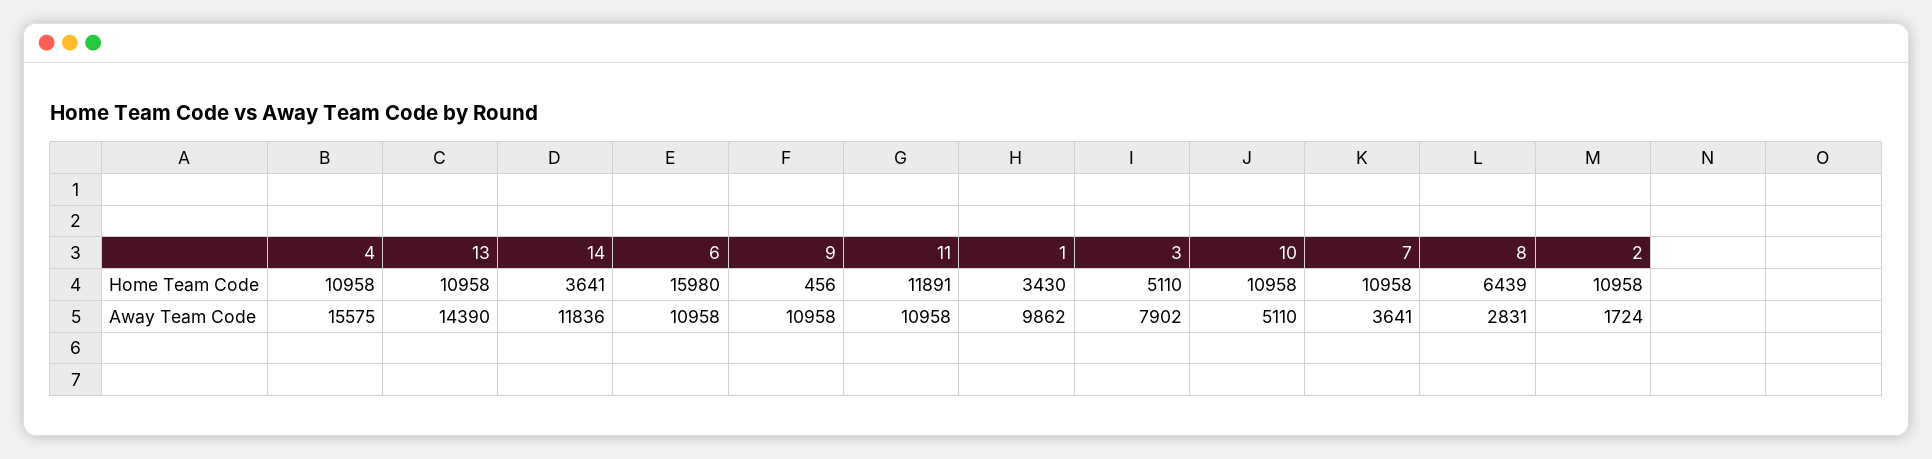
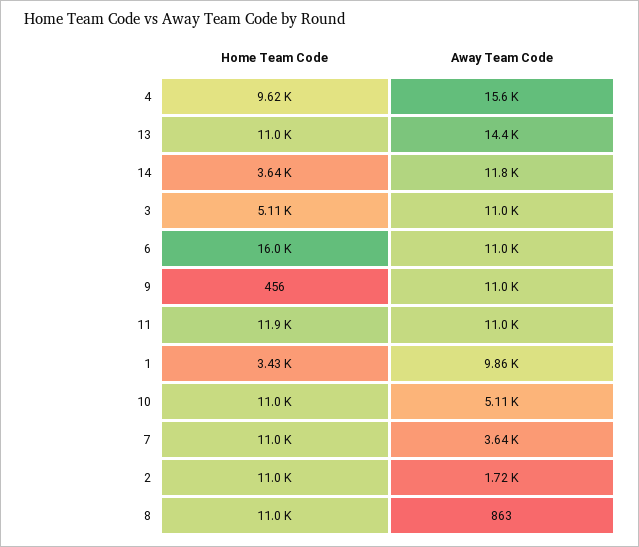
  {
    "4": {
-     "Home Team Code": 10958,
+     "Home Team Code": 9620,
      "Away Team Code": 15575
    },
    "13": {
      "Home Team Code": 10958,
      "Away Team Code": 14390
    },
    "14": {
      "Home Team Code": 3641,
      "Away Team Code": 11836
    },
    "6": {
      "Home Team Code": 15980,
      "Away Team Code": 10958
    },
    "9": {
      "Home Team Code": 456,
      "Away Team Code": 10958
    },
    "11": {
      "Home Team Code": 11891,
      "Away Team Code": 10958
    },
    "1": {
      "Home Team Code": 3430,
      "Away Team Code": 9862
    },
    "3": {
      "Home Team Code": 5110,
-     "Away Team Code": 7902
+     "Away Team Code": 11000
    },
    "10": {
      "Home Team Code": 10958,
      "Away Team Code": 5110
    },
    "7": {
      "Home Team Code": 10958,
      "Away Team Code": 3641
    },
    "8": {
-     "Home Team Code": 6439,
+     "Home Team Code": 11000,
-     "Away Team Code": 2831
+     "Away Team Code": 863
    },
    "2": {
      "Home Team Code": 10958,
      "Away Team Code": 1724
    }
  }

